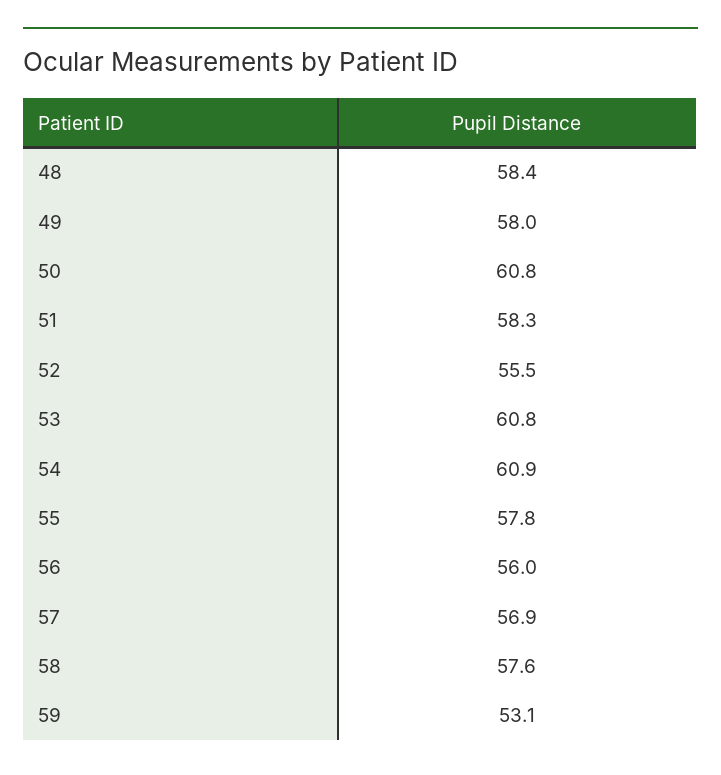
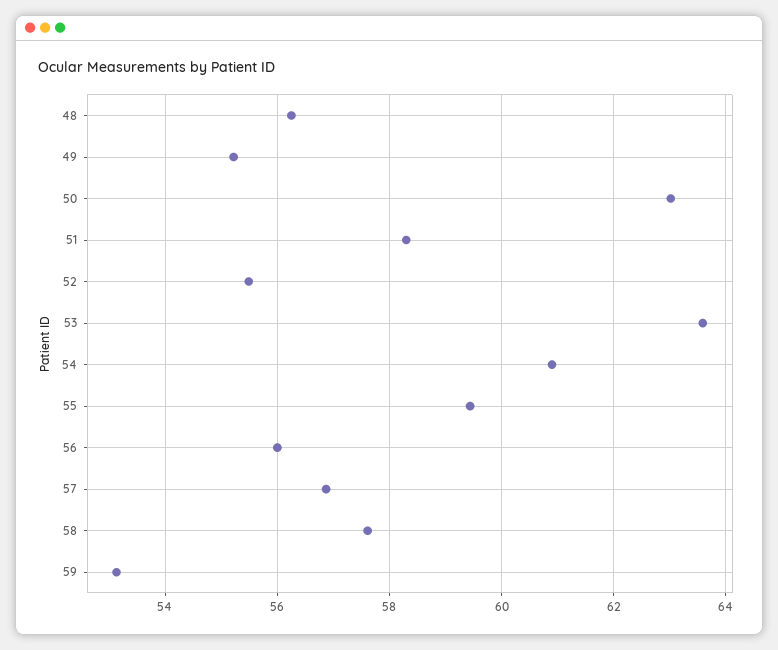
  {
-   "48": 58.4,
+   "48": 56.2,
-   "49": 58,
+   "49": 55.2,
-   "50": 60.8,
+   "50": 63,
    "51": 58.3,
    "52": 55.5,
-   "53": 60.8,
+   "53": 63.6,
    "54": 60.9,
-   "55": 57.8,
+   "55": 59.4,
    "56": 56,
    "57": 56.9,
    "58": 57.6,
    "59": 53.1
  }

